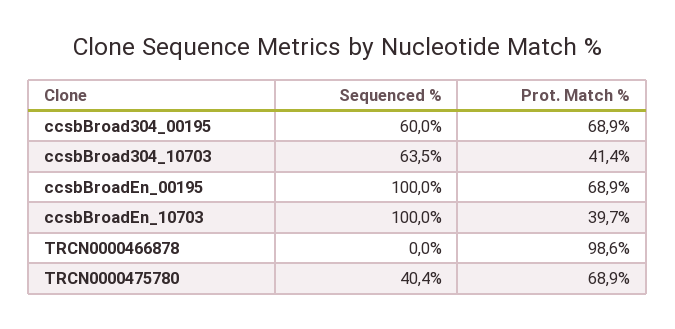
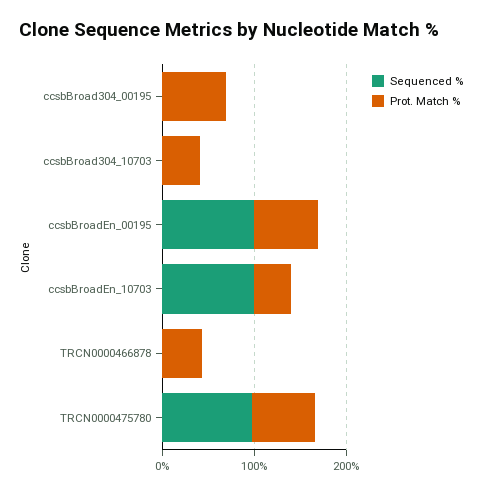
  {
    "Sequenced %": {
-     "ccsbBroad304_00195": 60,
+     "ccsbBroad304_00195": 0,
-     "ccsbBroad304_10703": 63.5,
+     "ccsbBroad304_10703": 0,
      "ccsbBroadEn_00195": 100,
      "ccsbBroadEn_10703": 100,
      "TRCN0000466878": 0,
-     "TRCN0000475780": 40.4
+     "TRCN0000475780": 100
    },
    "Prot. Match %": {
      "ccsbBroad304_00195": 68.9,
      "ccsbBroad304_10703": 41.4,
      "ccsbBroadEn_00195": 68.9,
      "ccsbBroadEn_10703": 39.7,
-     "TRCN0000466878": 98.6,
+     "TRCN0000466878": 40,
      "TRCN0000475780": 68.9
    }
  }

